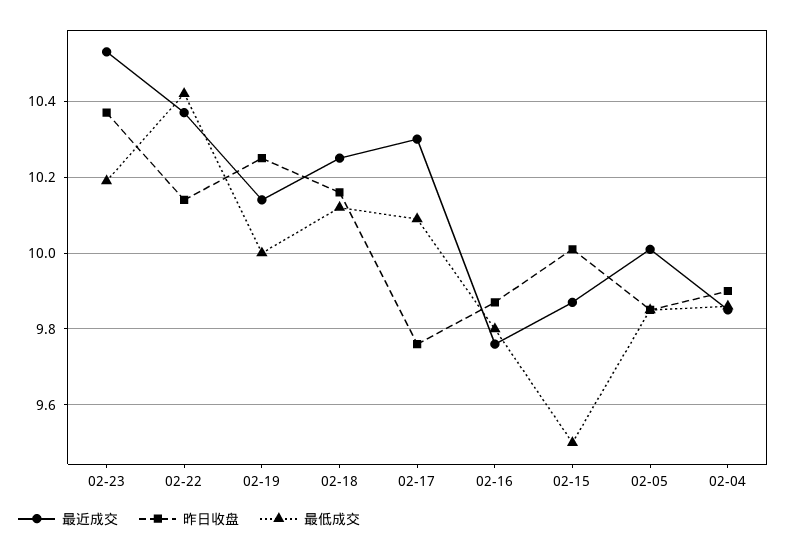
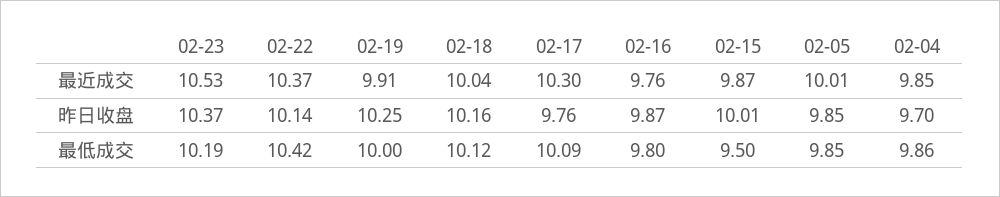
  {
    "最近成交": {
      "02-23": 10.53,
      "02-22": 10.37,
-     "02-19": 10.15,
+     "02-19": 9.91,
-     "02-18": 10.25,
+     "02-18": 10.04,
      "02-17": 10.3,
      "02-16": 9.76,
      "02-15": 9.87,
      "02-05": 10.01,
      "02-04": 9.85
    },
    "昨日收盘": {
      "02-23": 10.37,
      "02-22": 10.14,
      "02-19": 10.25,
      "02-18": 10.16,
      "02-17": 9.76,
      "02-16": 9.87,
      "02-15": 10.01,
      "02-05": 9.85,
-     "02-04": 9.9
+     "02-04": 9.7
    },
    "最低成交": {
      "02-23": 10.19,
      "02-22": 10.42,
      "02-19": 10,
      "02-18": 10.12,
      "02-17": 10.09,
      "02-16": 9.8,
      "02-15": 9.5,
      "02-05": 9.85,
      "02-04": 9.86
    }
  }

